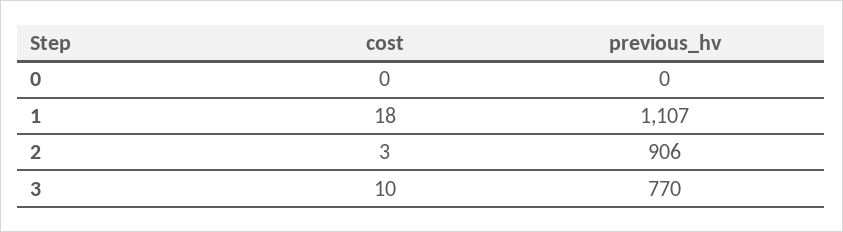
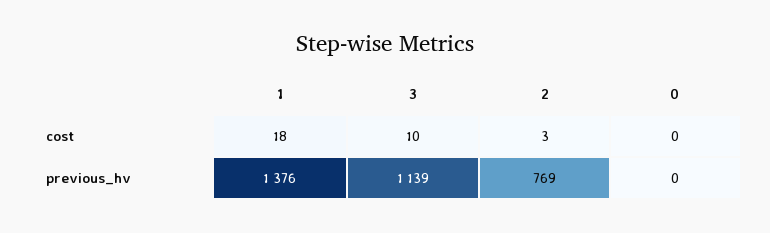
  {
    "cost": {
      "0": 0,
      "1": 18,
      "2": 3,
      "3": 10
    },
    "previous_hv": {
      "0": 0,
-     "1": 1107,
+     "1": 1376,
-     "2": 906,
+     "2": 769,
-     "3": 770
+     "3": 1139
    }
  }

